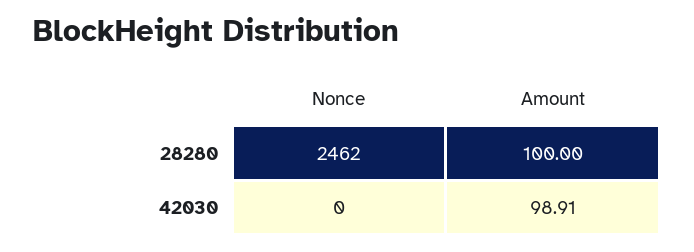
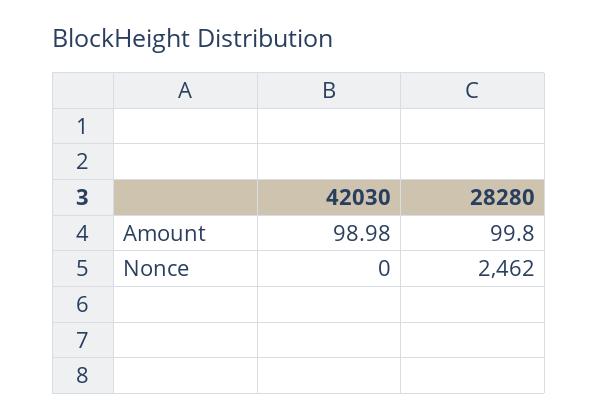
  {
    "Nonce": {
      "28280": 2462,
      "42030": 0
    },
    "Amount": {
-     "28280": 100,
+     "28280": 99.8,
-     "42030": 98.91
+     "42030": 98.98
    }
  }

